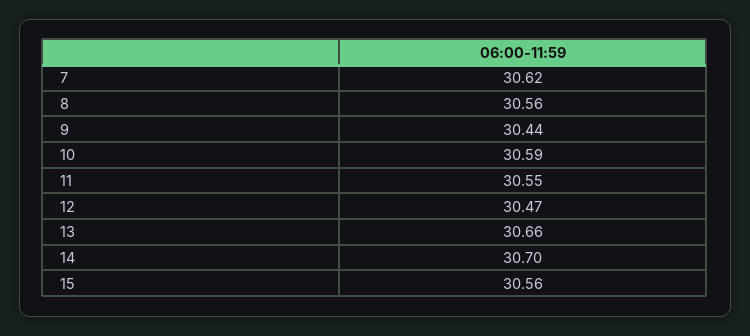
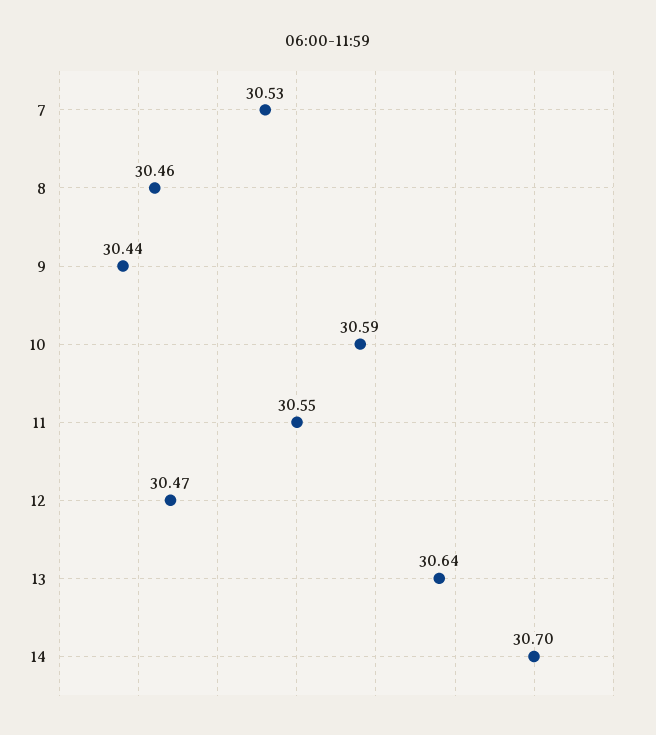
  {
-   "7": 30.62,
+   "7": 30.53,
-   "8": 30.56,
+   "8": 30.46,
    "9": 30.44,
    "10": 30.59,
    "11": 30.55,
    "12": 30.47,
-   "13": 30.66,
+   "13": 30.64,
-   "14": 30.7,
+   "14": 30.7
-   "15": 30.56
  }

